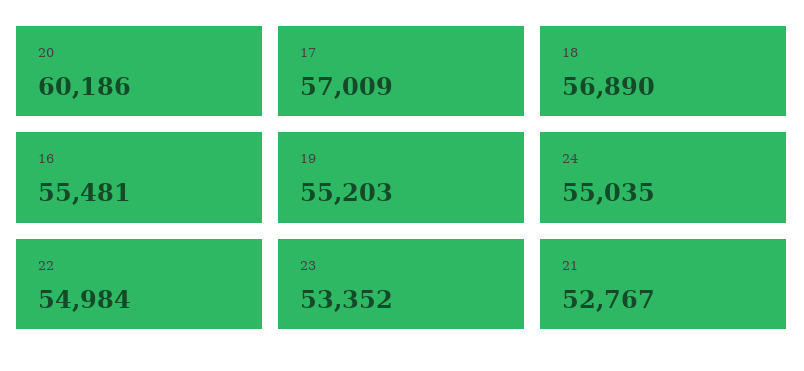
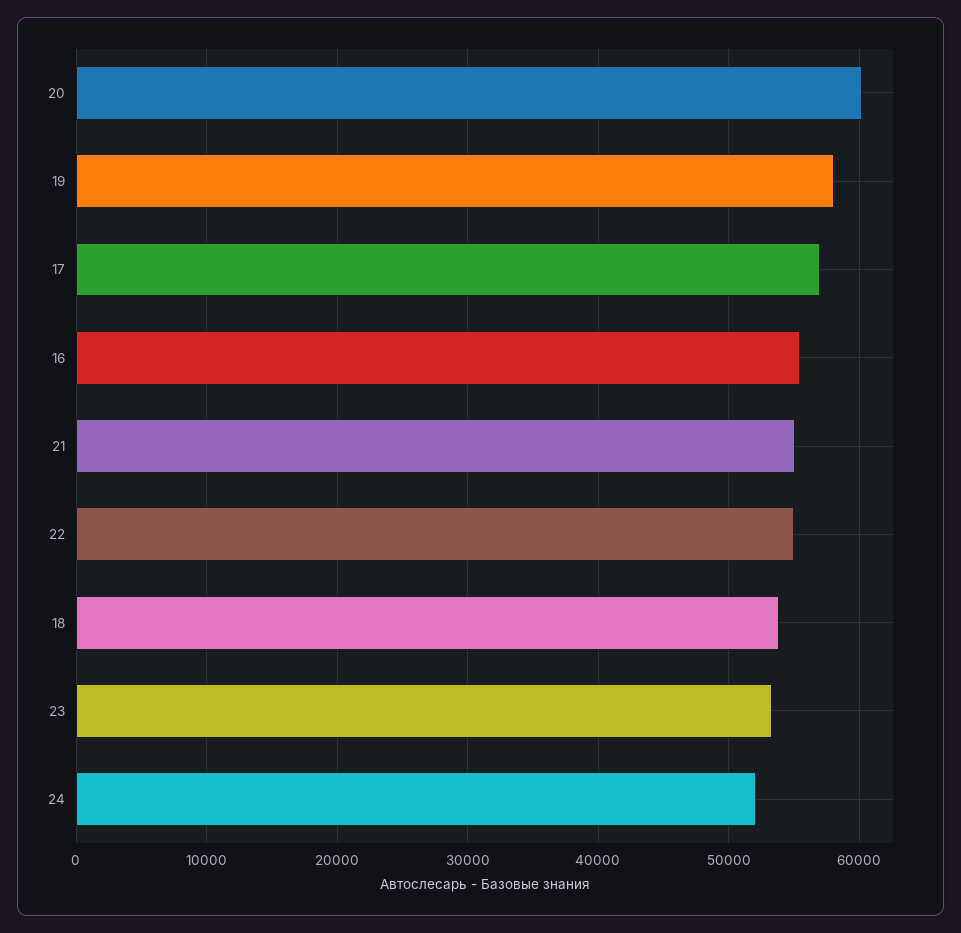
  {
    "20": 60186,
    "17": 57009,
-   "18": 56890,
+   "18": 54000,
    "16": 55481,
-   "19": 55203,
+   "19": 58000,
-   "24": 55035,
+   "24": 52000,
    "22": 54984,
    "23": 53352,
-   "21": 52767
+   "21": 55000
  }

